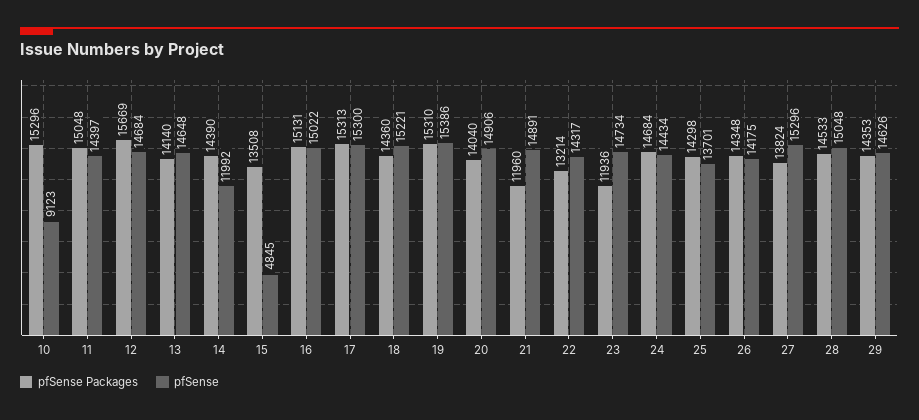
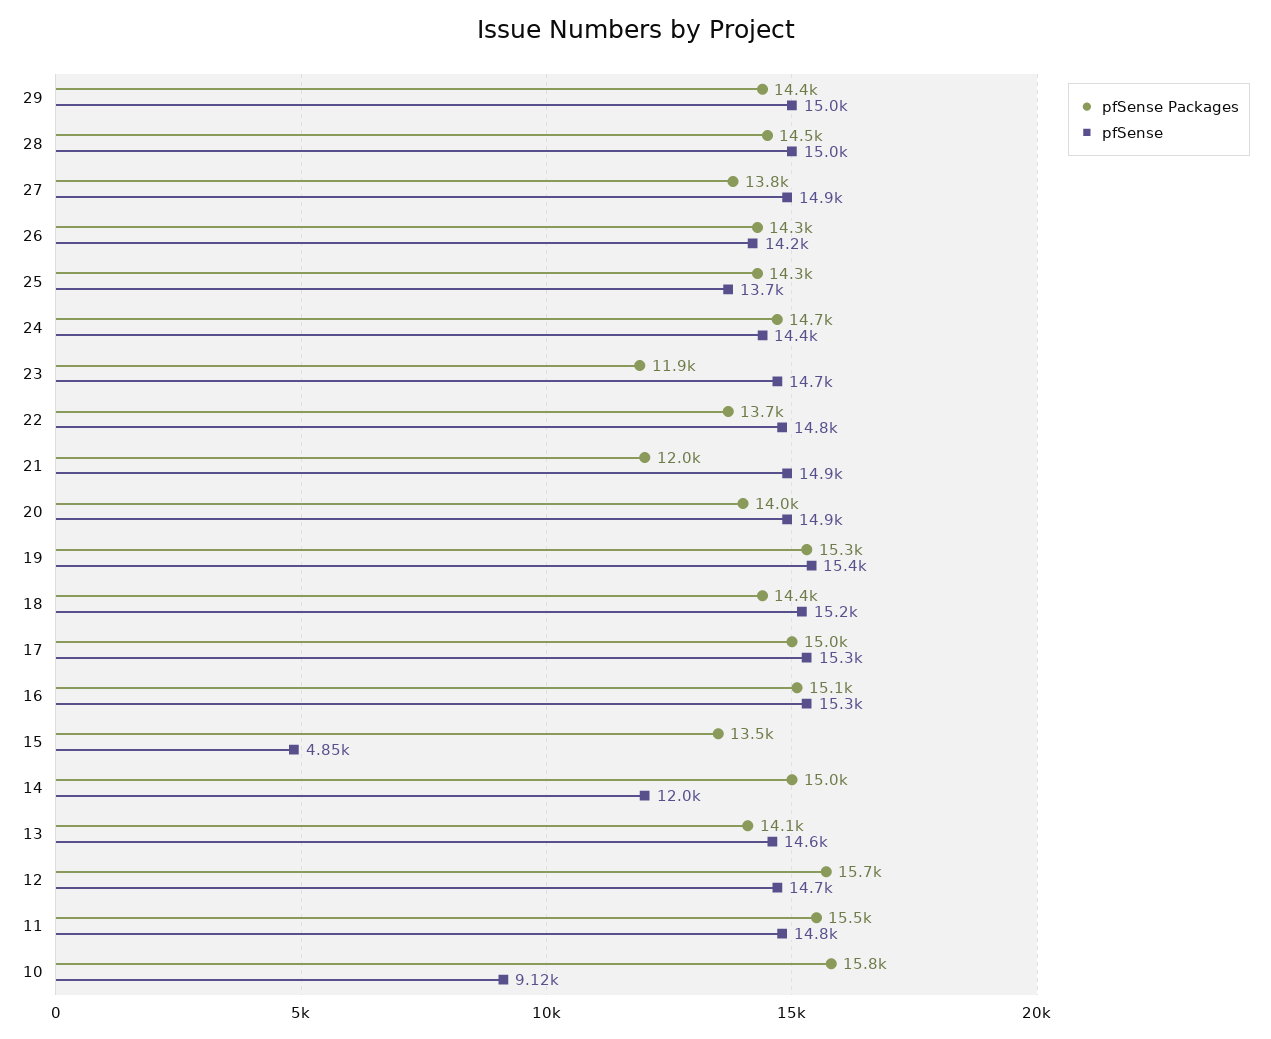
  {
    "pfSense Packages": {
-     "10": 15296,
+     "10": 15800,
-     "11": 15048,
+     "11": 15500,
      "12": 15669,
      "13": 14140,
-     "14": 14390,
+     "14": 15000,
      "15": 13508,
      "16": 15131,
-     "17": 15313,
+     "17": 15000,
      "18": 14360,
      "19": 15310,
      "20": 14040,
      "21": 11960,
-     "22": 13214,
+     "22": 13700,
      "23": 11936,
      "24": 14684,
      "25": 14298,
      "26": 14348,
      "27": 13824,
      "28": 14533,
      "29": 14353
    },
    "pfSense": {
      "10": 9123,
-     "11": 14397,
+     "11": 14800,
      "12": 14684,
      "13": 14648,
      "14": 11992,
      "15": 4845,
-     "16": 15022,
+     "16": 15300,
      "17": 15300,
      "18": 15221,
      "19": 15386,
      "20": 14906,
      "21": 14891,
-     "22": 14317,
+     "22": 14800,
      "23": 14734,
      "24": 14434,
      "25": 13701,
      "26": 14175,
-     "27": 15296,
+     "27": 14900,
      "28": 15048,
-     "29": 14626
+     "29": 15000
    }
  }

